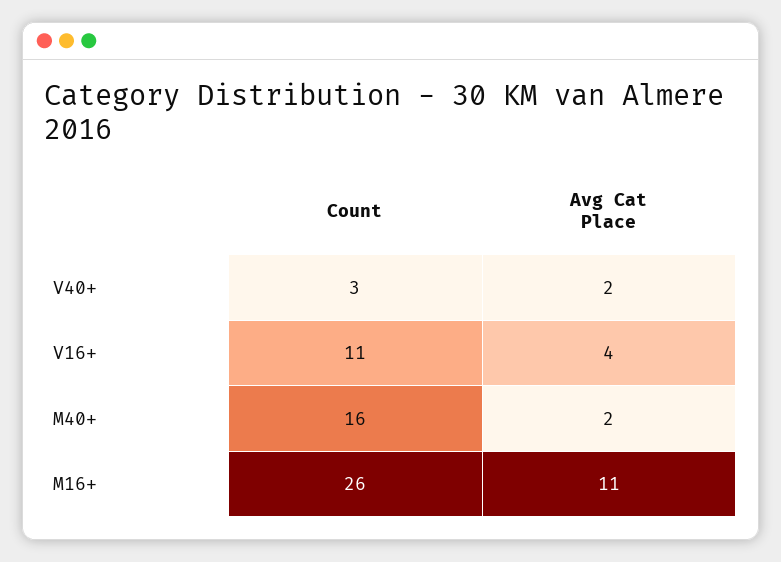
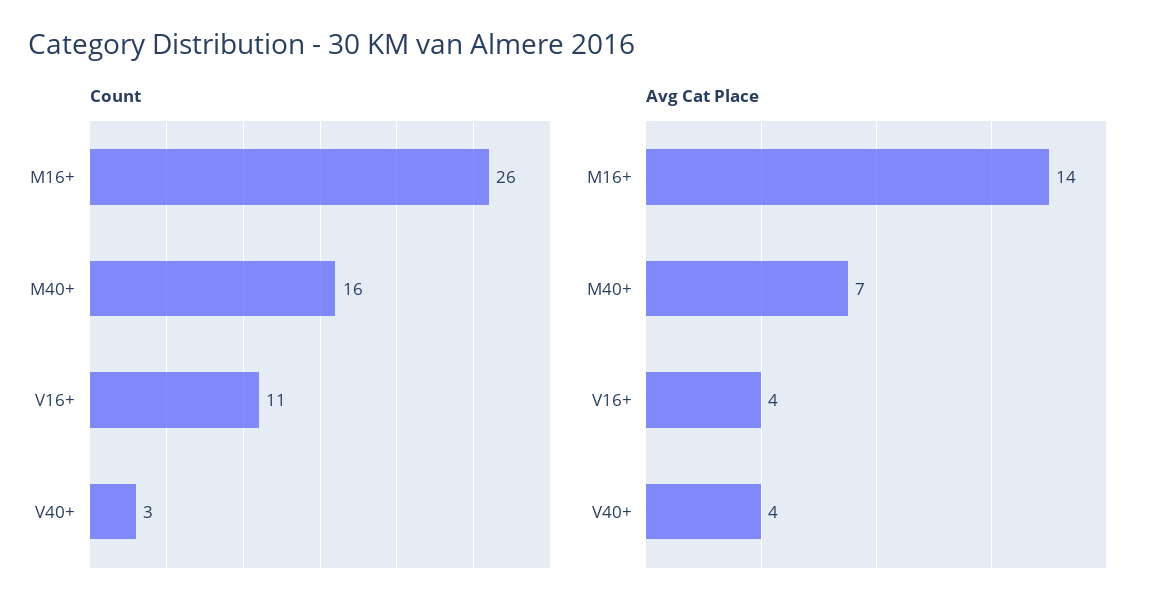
  {
    "Count": {
      "V40+": 3,
      "V16+": 11,
      "M40+": 16,
      "M16+": 26
    },
    "Avg Cat Place": {
-     "V40+": 2,
+     "V40+": 4,
      "V16+": 4,
-     "M40+": 2,
+     "M40+": 7,
-     "M16+": 11
+     "M16+": 14
    }
  }

